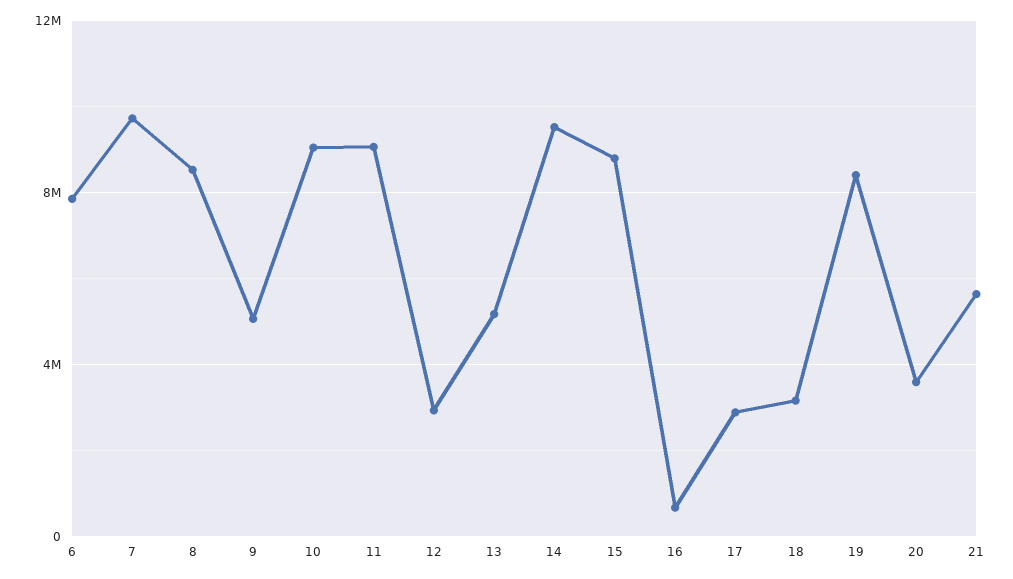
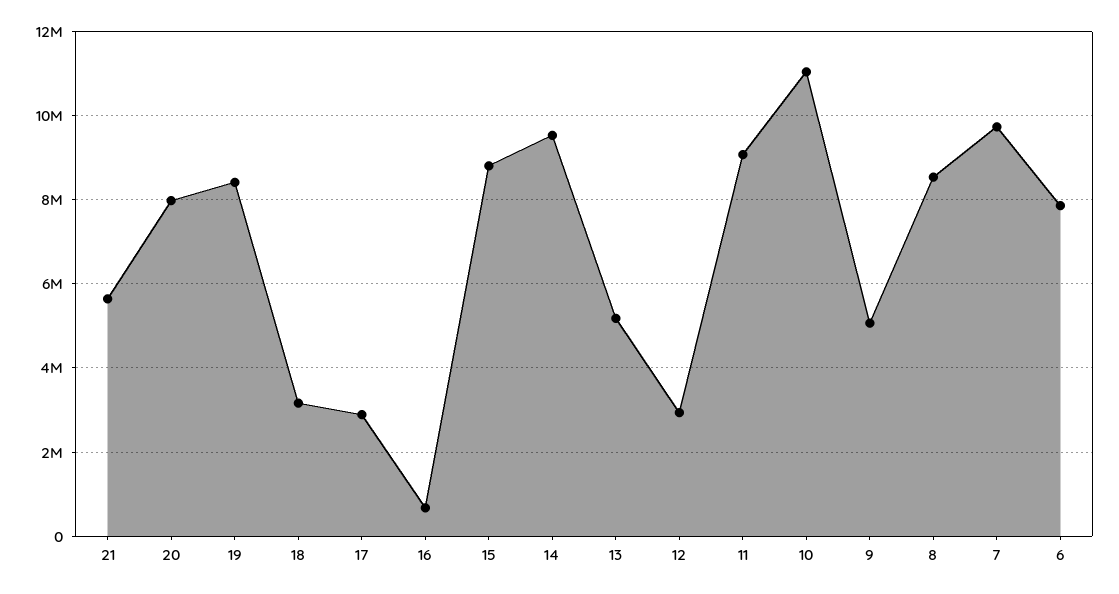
  {
    "6": 7800000,
    "7": 9800000,
    "8": 8600000,
    "9": 5000000,
-   "10": 9000000,
+   "10": 11000000,
    "11": 9000000,
    "12": 3000000,
    "13": 5200000,
    "14": 9600000,
    "15": 8800000,
    "16": 600000,
    "17": 2800000,
    "18": 3200000,
    "19": 8400000,
-   "20": 3500000,
+   "20": 8000000,
    "21": 5600000
  }

